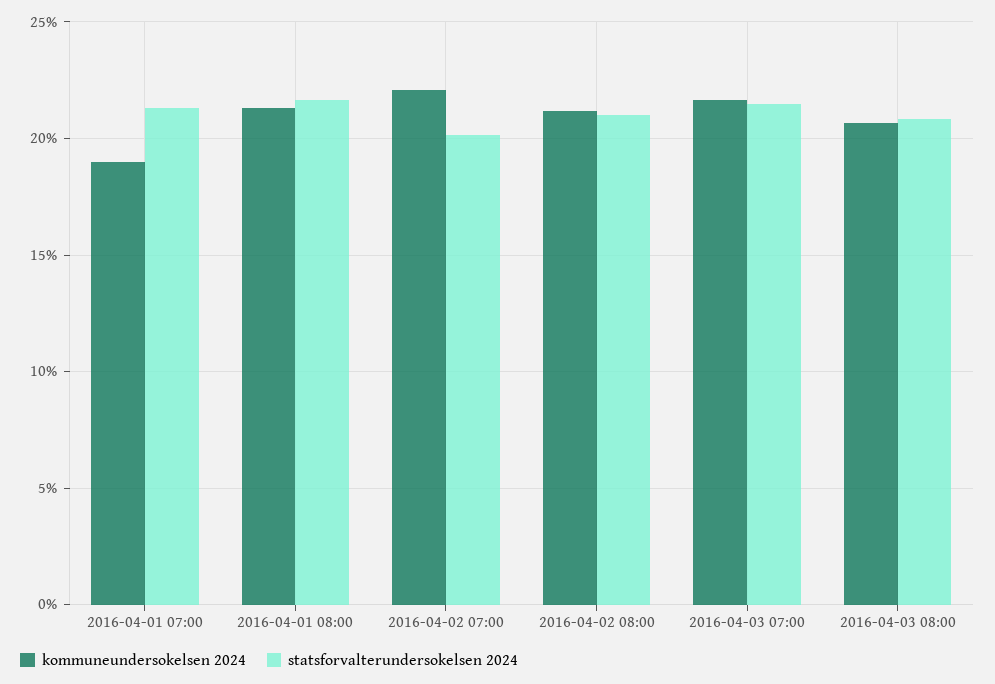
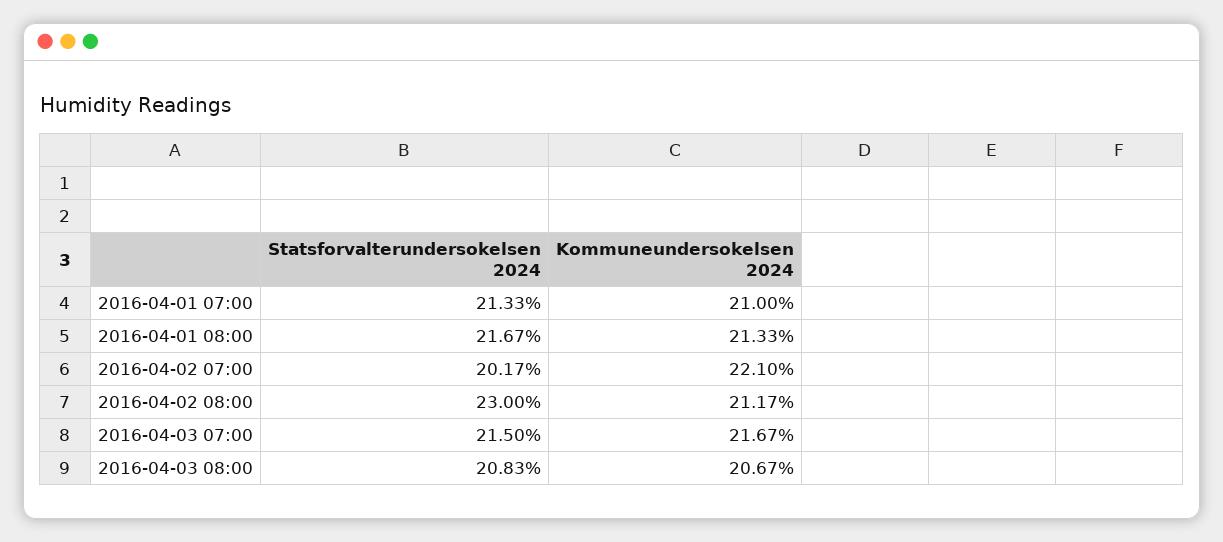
  {
    "kommuneundersokelsen 2024": {
-     "2016-04-01 07:00": 19,
+     "2016-04-01 07:00": 21,
      "2016-04-01 08:00": 21.33,
      "2016-04-02 07:00": 22.1,
      "2016-04-02 08:00": 21.17,
      "2016-04-03 07:00": 21.67,
      "2016-04-03 08:00": 20.67
    },
    "statsforvalterundersokelsen 2024": {
      "2016-04-01 07:00": 21.33,
      "2016-04-01 08:00": 21.67,
      "2016-04-02 07:00": 20.17,
-     "2016-04-02 08:00": 21,
+     "2016-04-02 08:00": 23,
      "2016-04-03 07:00": 21.5,
      "2016-04-03 08:00": 20.83
    }
  }

